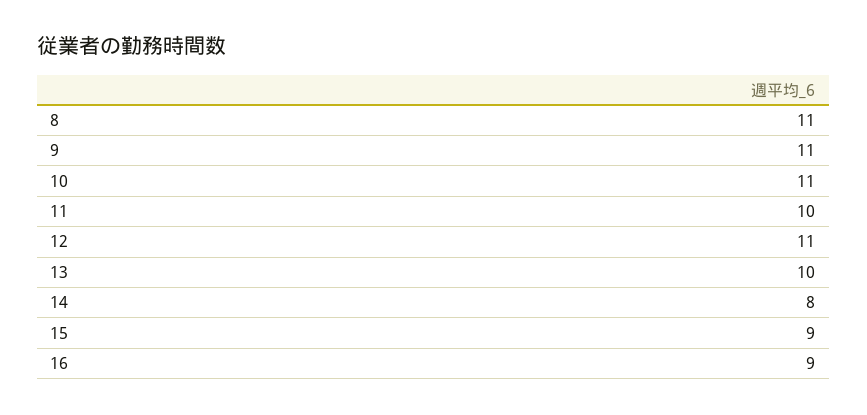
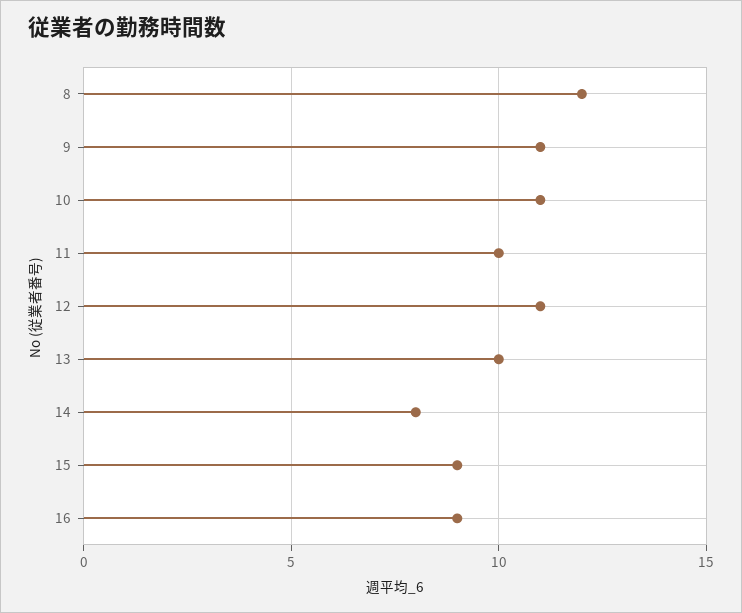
  {
-   "8": 11,
+   "8": 12,
    "9": 11,
    "10": 11,
    "11": 10,
    "12": 11,
    "13": 10,
    "14": 8,
    "15": 9,
    "16": 9
  }

